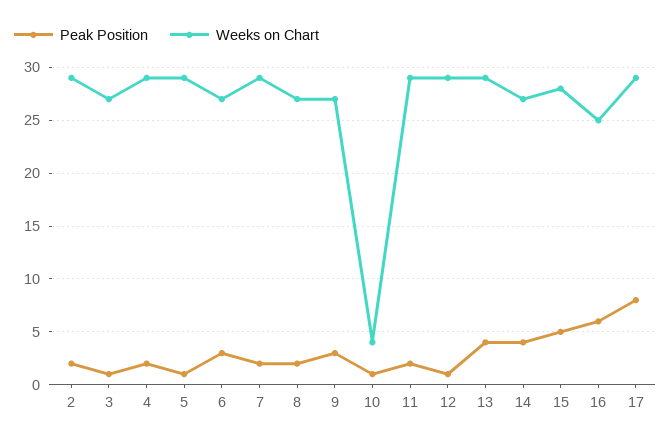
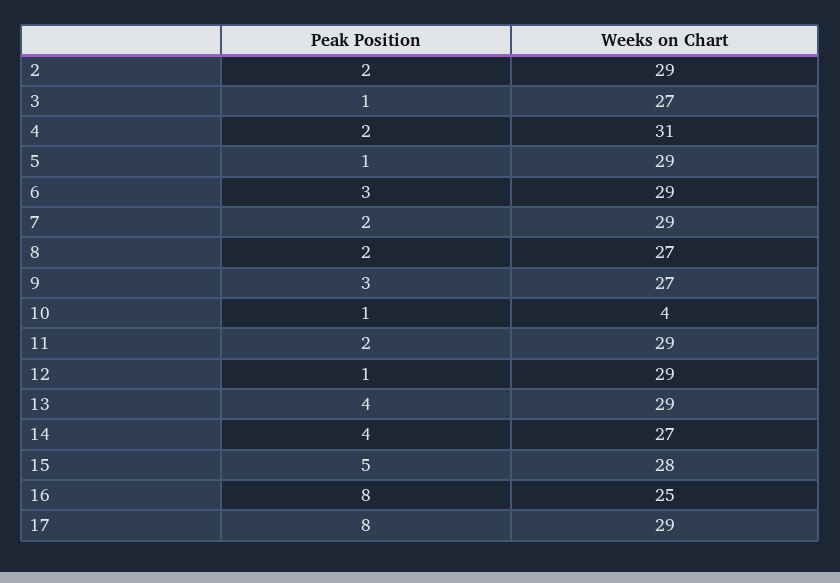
  {
    "Peak Position": {
      "2": 2,
      "3": 1,
      "4": 2,
      "5": 1,
      "6": 3,
      "7": 2,
      "8": 2,
      "9": 3,
      "10": 1,
      "11": 2,
      "12": 1,
      "13": 4,
      "14": 4,
      "15": 5,
-     "16": 6,
+     "16": 8,
      "17": 8
    },
    "Weeks on Chart": {
      "2": 29,
      "3": 27,
-     "4": 29,
+     "4": 31,
      "5": 29,
-     "6": 27,
+     "6": 29,
      "7": 29,
      "8": 27,
      "9": 27,
      "10": 4,
      "11": 29,
      "12": 29,
      "13": 29,
      "14": 27,
      "15": 28,
      "16": 25,
      "17": 29
    }
  }

